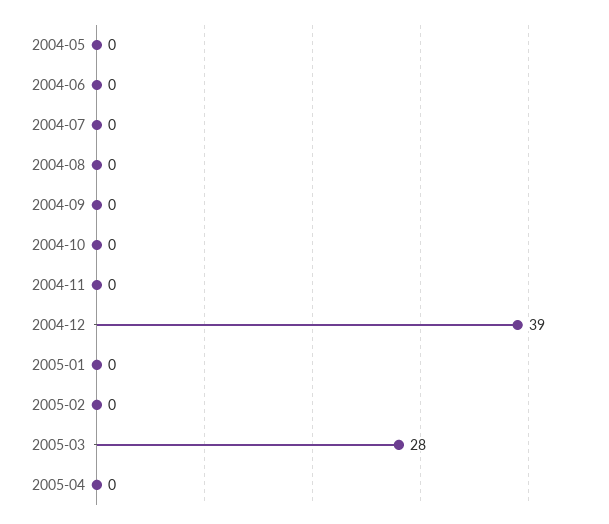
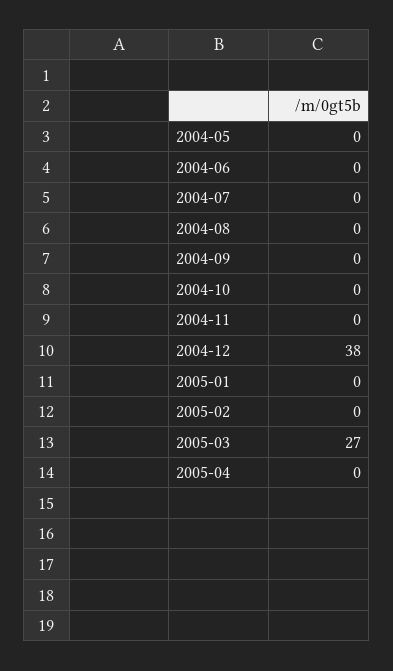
  {
    "2004-05": 0,
    "2004-06": 0,
    "2004-07": 0,
    "2004-08": 0,
    "2004-09": 0,
    "2004-10": 0,
    "2004-11": 0,
-   "2004-12": 39,
+   "2004-12": 38,
    "2005-01": 0,
    "2005-02": 0,
-   "2005-03": 28,
+   "2005-03": 27,
    "2005-04": 0
  }

